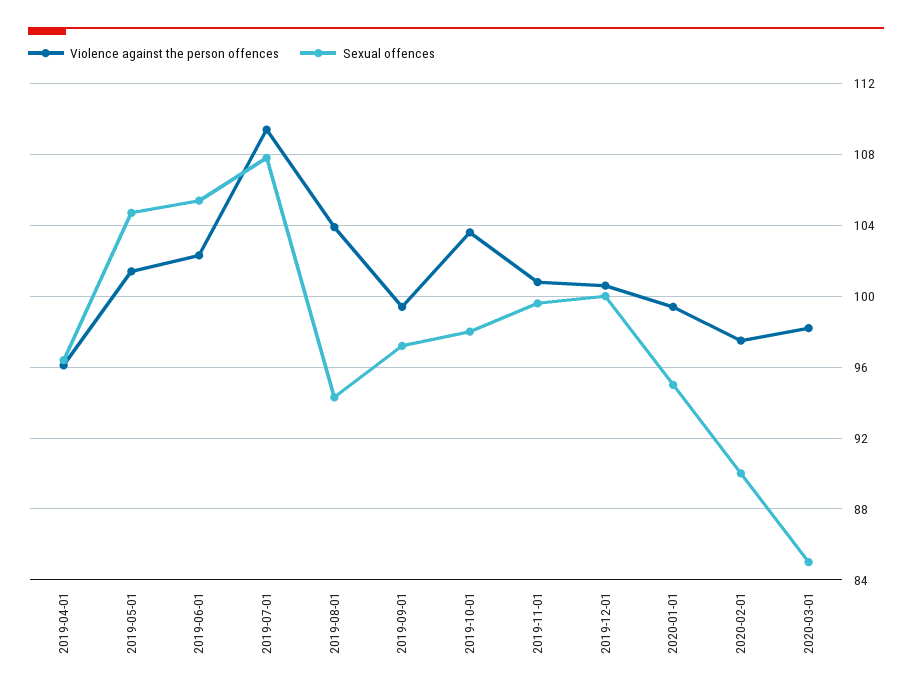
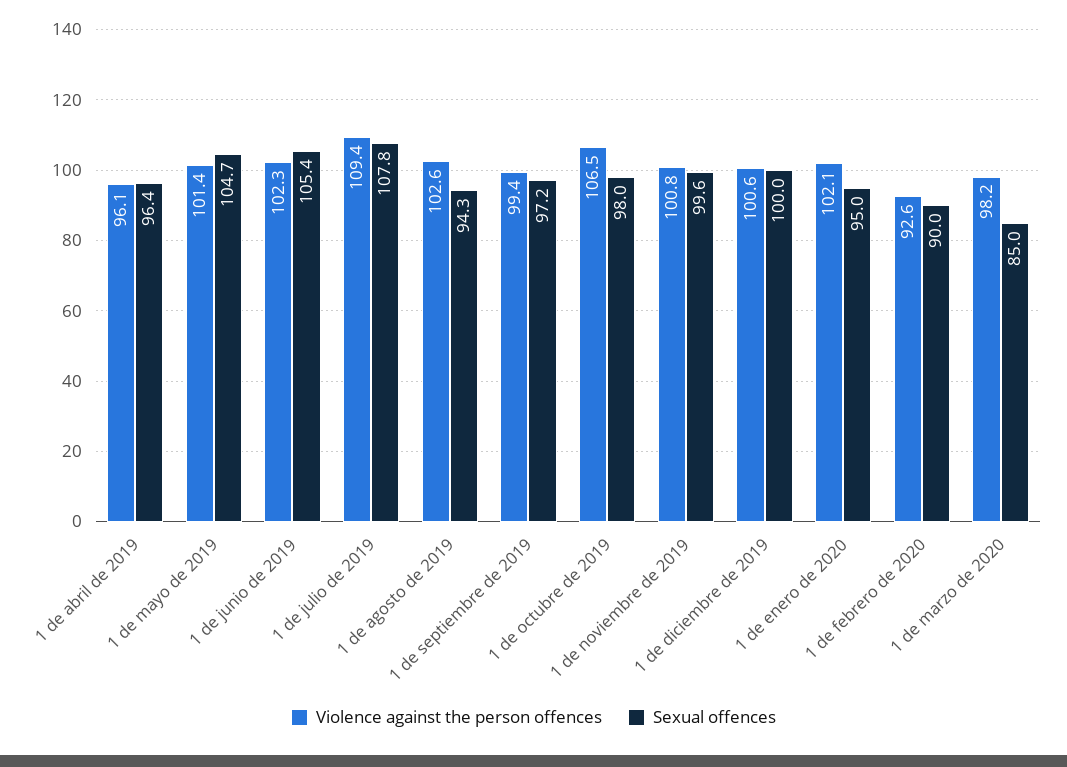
  {
    "Violence against the person offences": {
      "2019-04-01": 96.1,
      "2019-05-01": 101.4,
      "2019-06-01": 102.3,
      "2019-07-01": 109.4,
-     "2019-08-01": 104,
+     "2019-08-01": 102.6,
      "2019-09-01": 99.4,
-     "2019-10-01": 103.5,
+     "2019-10-01": 106.5,
      "2019-11-01": 100.8,
      "2019-12-01": 100.6,
-     "2020-01-01": 99.5,
+     "2020-01-01": 102.1,
-     "2020-02-01": 97.5,
+     "2020-02-01": 92.6,
      "2020-03-01": 98.2
    },
    "Sexual offences": {
      "2019-04-01": 96.4,
      "2019-05-01": 104.7,
      "2019-06-01": 105.4,
      "2019-07-01": 107.8,
      "2019-08-01": 94.3,
      "2019-09-01": 97.2,
      "2019-10-01": 98,
      "2019-11-01": 99.6,
      "2019-12-01": 100,
      "2020-01-01": 95,
      "2020-02-01": 90,
      "2020-03-01": 85
    }
  }

